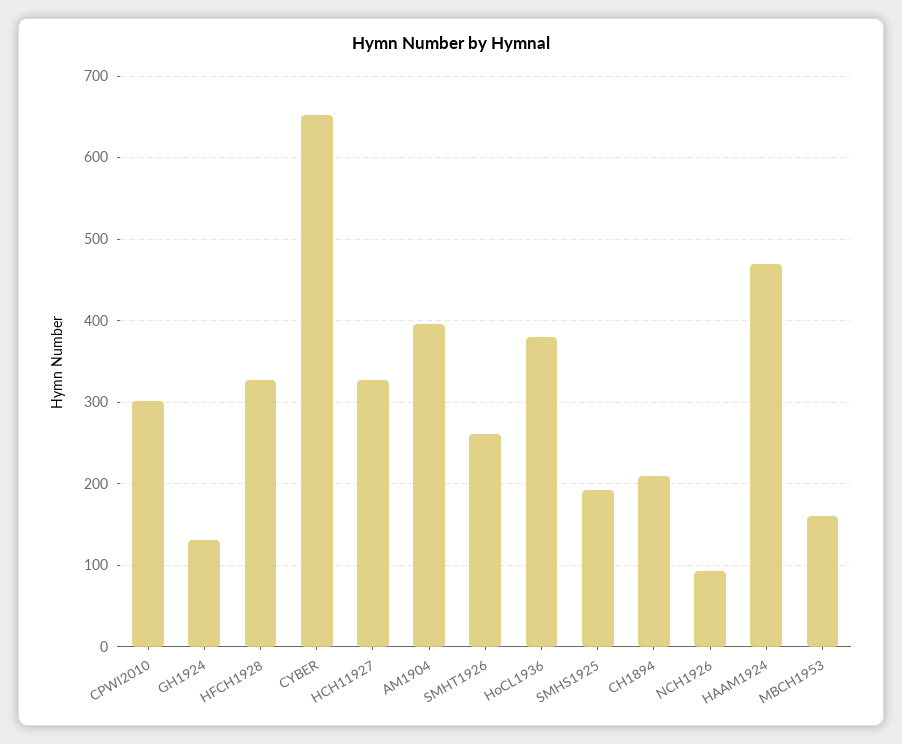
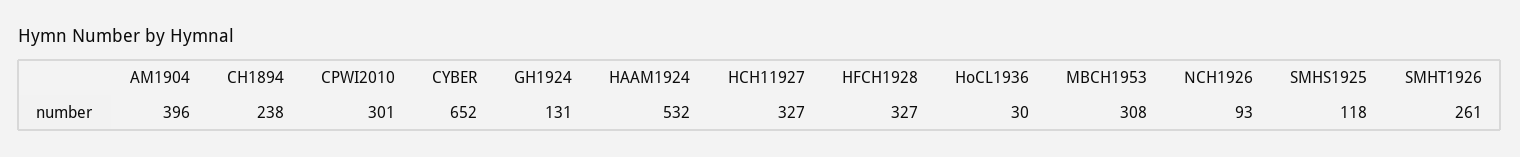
  {
    "CPWI2010": 301,
    "GH1924": 131,
    "HFCH1928": 327,
    "CYBER": 652,
    "HCH11927": 327,
    "AM1904": 396,
    "SMHT1926": 261,
-   "HoCL1936": 380,
+   "HoCL1936": 30,
-   "SMHS1925": 190,
+   "SMHS1925": 118,
-   "CH1894": 210,
+   "CH1894": 238,
    "NCH1926": 93,
-   "HAAM1924": 470,
+   "HAAM1924": 532,
-   "MBCH1953": 160
+   "MBCH1953": 308
  }

